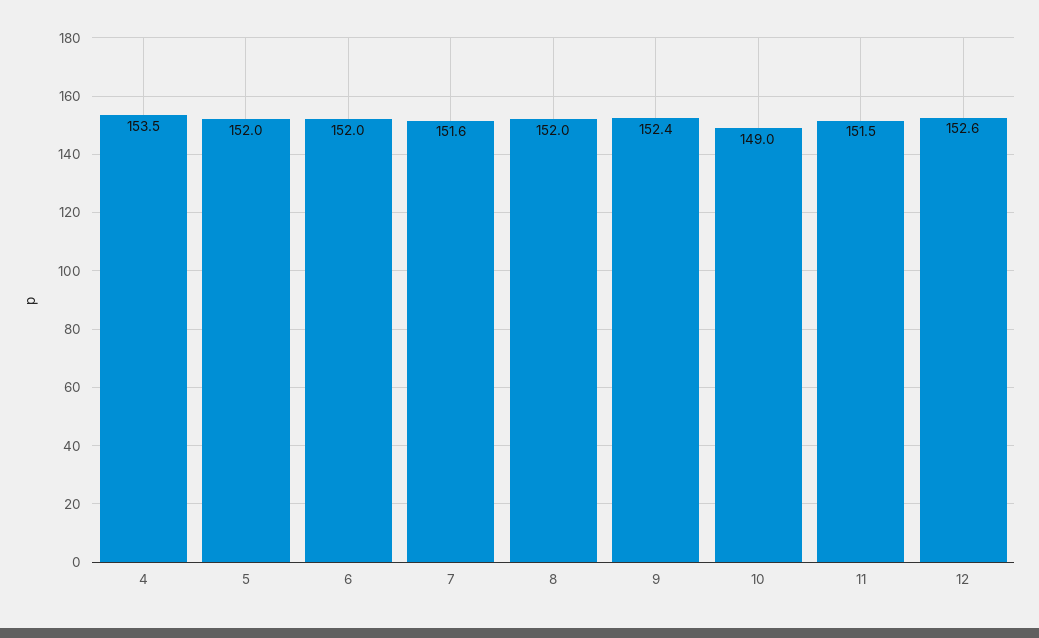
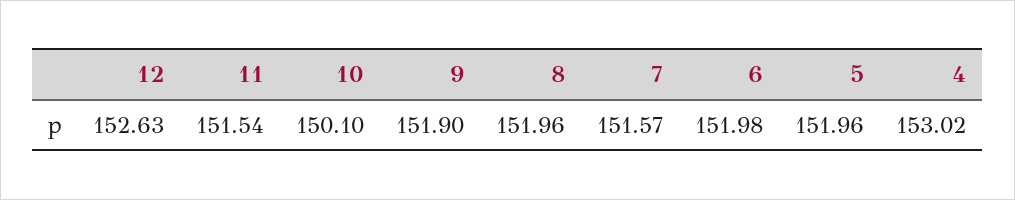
  {
-   "4": 153.5,
+   "4": 153.02,
    "5": 151.96,
    "6": 151.98,
    "7": 151.57,
    "8": 151.96,
-   "9": 152.4,
+   "9": 151.9,
-   "10": 149,
+   "10": 150.1,
    "11": 151.54,
    "12": 152.63
  }

